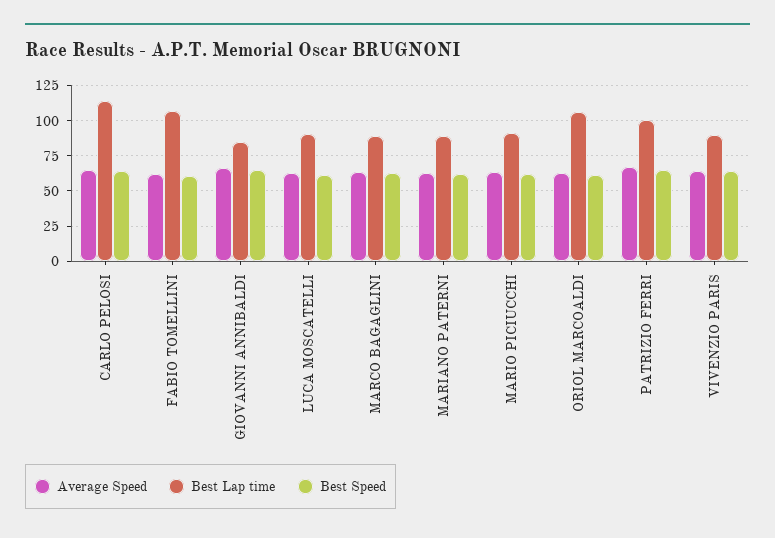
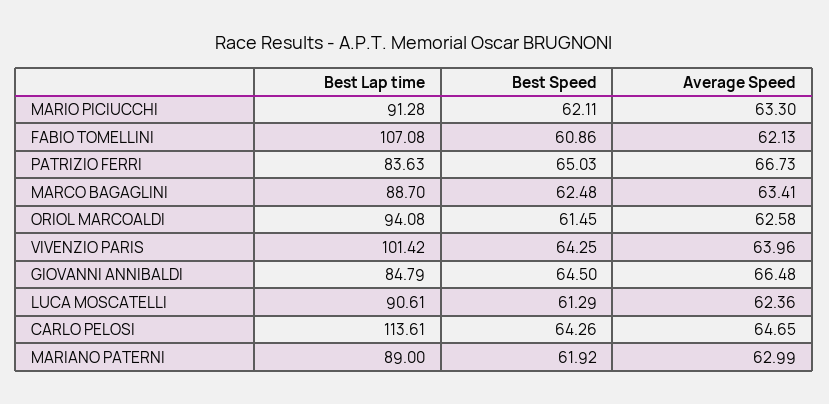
  {
    "Average Speed": {
      "CARLO PELOSI": 64.65,
      "FABIO TOMELLINI": 62.13,
      "GIOVANNI ANNIBALDI": 66.48,
      "LUCA MOSCATELLI": 62.36,
      "MARCO BAGAGLINI": 63.41,
      "MARIANO PATERNI": 62.99,
      "MARIO PICIUCCHI": 63.3,
      "ORIOL MARCOALDI": 62.58,
      "PATRIZIO FERRI": 66.73,
      "VIVENZIO PARIS": 63.96
    },
    "Best Lap time": {
      "CARLO PELOSI": 113.61,
      "FABIO TOMELLINI": 107.08,
      "GIOVANNI ANNIBALDI": 84.79,
      "LUCA MOSCATELLI": 90.61,
      "MARCO BAGAGLINI": 88.7,
      "MARIANO PATERNI": 89,
      "MARIO PICIUCCHI": 91.28,
-     "ORIOL MARCOALDI": 105,
+     "ORIOL MARCOALDI": 94.08,
-     "PATRIZIO FERRI": 100,
+     "PATRIZIO FERRI": 83.63,
-     "VIVENZIO PARIS": 90
+     "VIVENZIO PARIS": 101.42
    },
    "Best Speed": {
      "CARLO PELOSI": 64.26,
      "FABIO TOMELLINI": 60.86,
      "GIOVANNI ANNIBALDI": 64.5,
      "LUCA MOSCATELLI": 61.29,
      "MARCO BAGAGLINI": 62.48,
      "MARIANO PATERNI": 61.92,
      "MARIO PICIUCCHI": 62.11,
      "ORIOL MARCOALDI": 61.45,
      "PATRIZIO FERRI": 65.03,
      "VIVENZIO PARIS": 64.25
    }
  }

